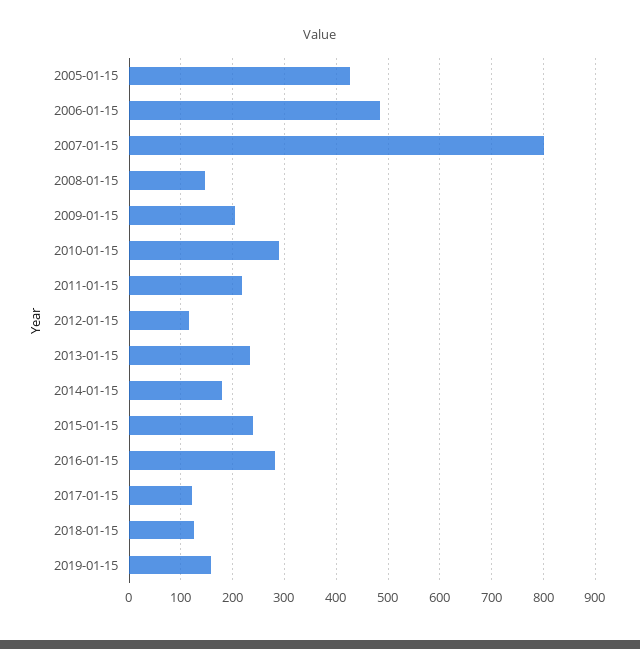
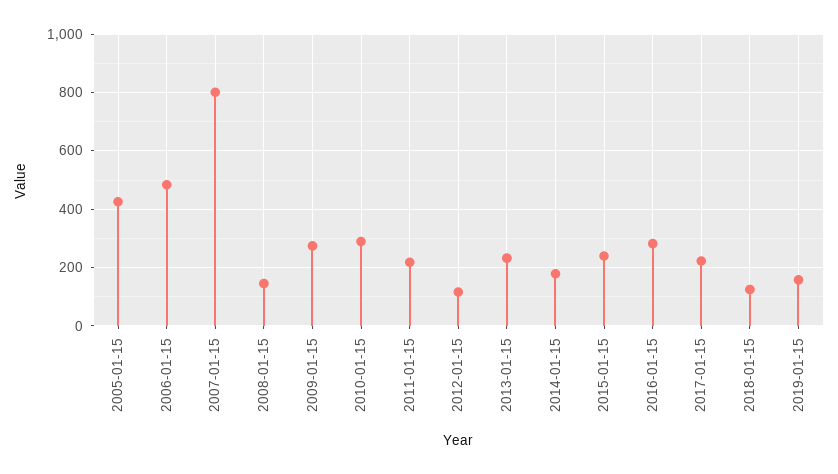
  {
    "2005-01-15": 420,
    "2006-01-15": 480,
    "2007-01-15": 800,
    "2008-01-15": 140,
-   "2009-01-15": 200,
+   "2009-01-15": 275,
    "2010-01-15": 280,
    "2011-01-15": 220,
    "2012-01-15": 120,
    "2013-01-15": 240,
    "2014-01-15": 180,
    "2015-01-15": 240,
    "2016-01-15": 280,
-   "2017-01-15": 120,
+   "2017-01-15": 225,
    "2018-01-15": 120,
    "2019-01-15": 160
  }

